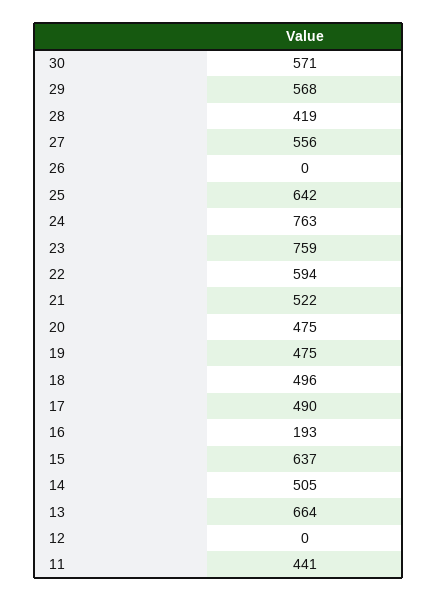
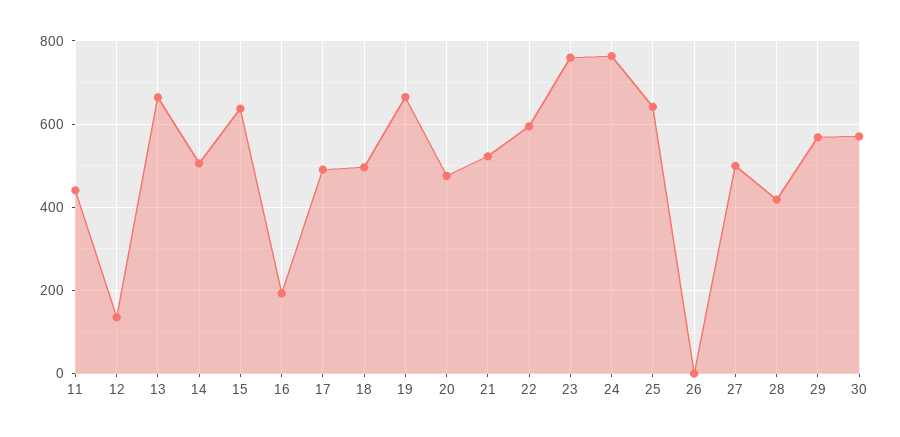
  {
    "30": 571,
    "29": 568,
    "28": 419,
-   "27": 556,
+   "27": 500,
    "26": 0,
    "25": 642,
    "24": 763,
    "23": 759,
    "22": 594,
    "21": 522,
    "20": 475,
-   "19": 475,
+   "19": 660,
    "18": 496,
    "17": 490,
    "16": 193,
    "15": 637,
    "14": 505,
    "13": 664,
-   "12": 0,
+   "12": 140,
    "11": 441
  }

